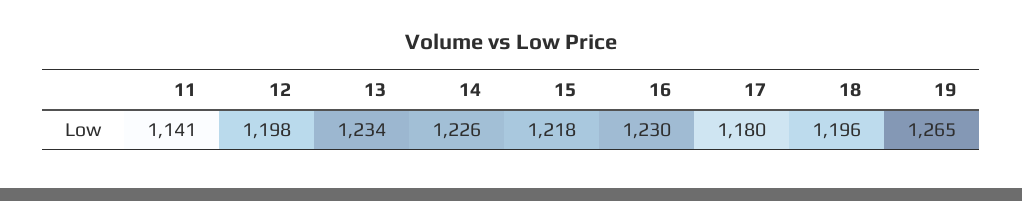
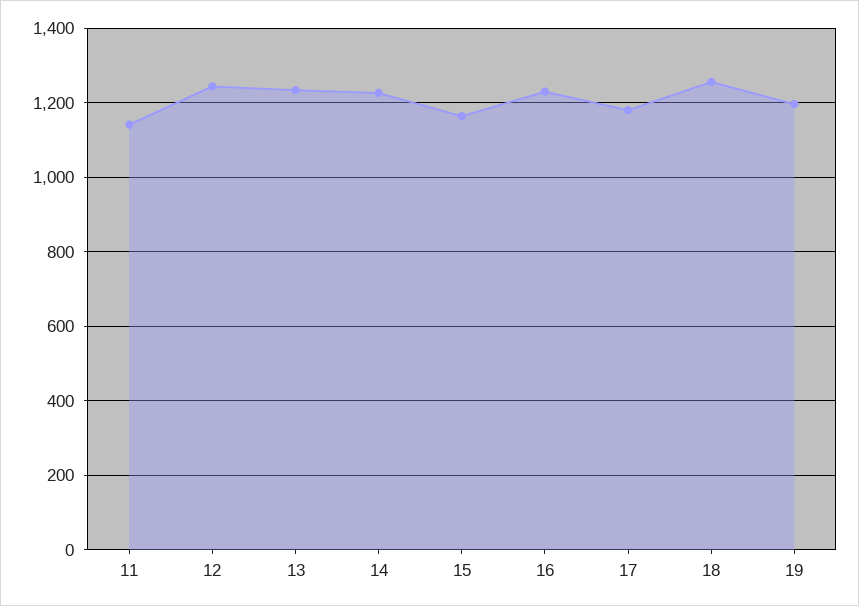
  {
    "11": 1141,
-   "12": 1198,
+   "12": 1240,
    "13": 1234,
    "14": 1226,
-   "15": 1218,
+   "15": 1160,
    "16": 1230,
    "17": 1180,
-   "18": 1196,
+   "18": 1260,
-   "19": 1265
+   "19": 1200
  }

